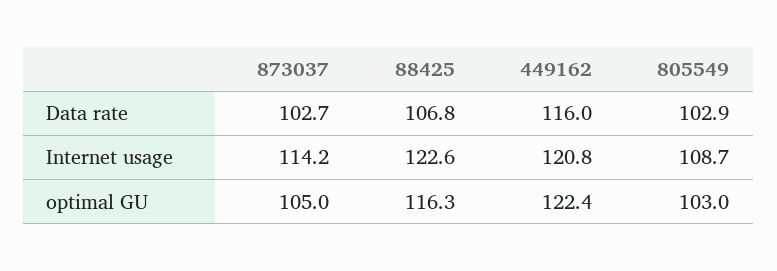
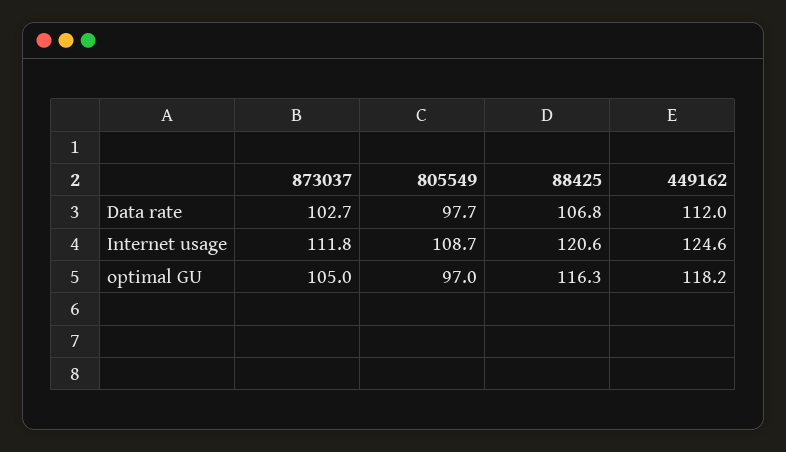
  {
    "873037": {
      "Data rate": 102.7,
-     "Internet usage": 114.2,
+     "Internet usage": 111.8,
      "optimal GU": 105
    },
    "88425": {
      "Data rate": 106.8,
-     "Internet usage": 122.6,
+     "Internet usage": 120.6,
      "optimal GU": 116.3
    },
    "449162": {
-     "Data rate": 116,
+     "Data rate": 112,
-     "Internet usage": 120.8,
+     "Internet usage": 124.6,
-     "optimal GU": 122.4
+     "optimal GU": 118.2
    },
    "805549": {
-     "Data rate": 102.9,
+     "Data rate": 97.7,
      "Internet usage": 108.7,
-     "optimal GU": 103
+     "optimal GU": 97
    }
  }

